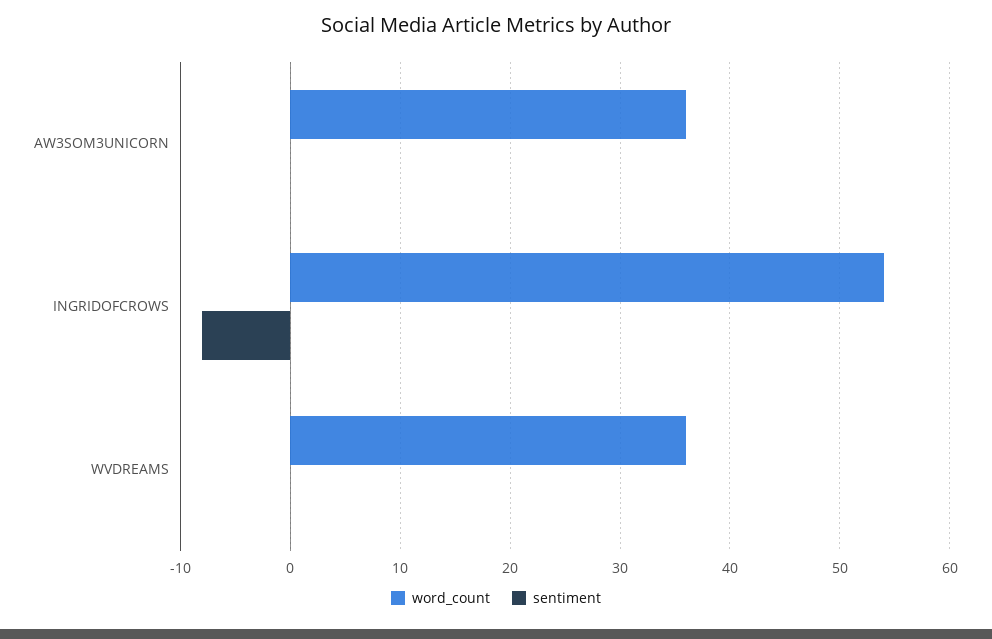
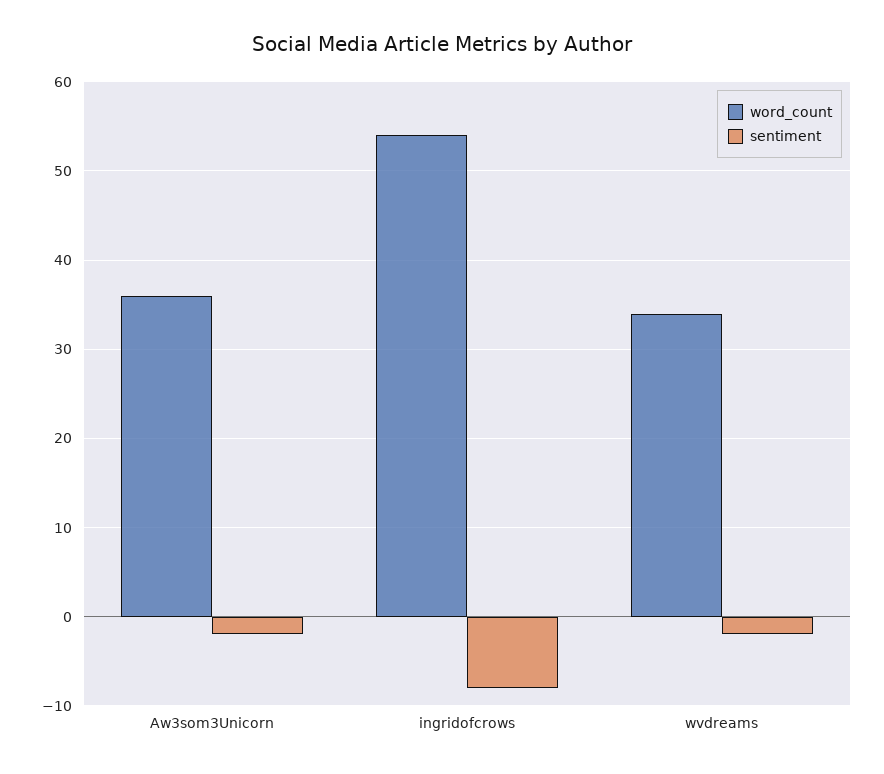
  {
    "word_count": {
      "AW3SOM3UNICORN": 36,
      "INGRIDOFCROWS": 54,
-     "WVDREAMS": 36
+     "WVDREAMS": 34
    },
    "sentiment": {
-     "AW3SOM3UNICORN": 0,
+     "AW3SOM3UNICORN": -2,
      "INGRIDOFCROWS": -8,
-     "WVDREAMS": 0
+     "WVDREAMS": -2
    }
  }

